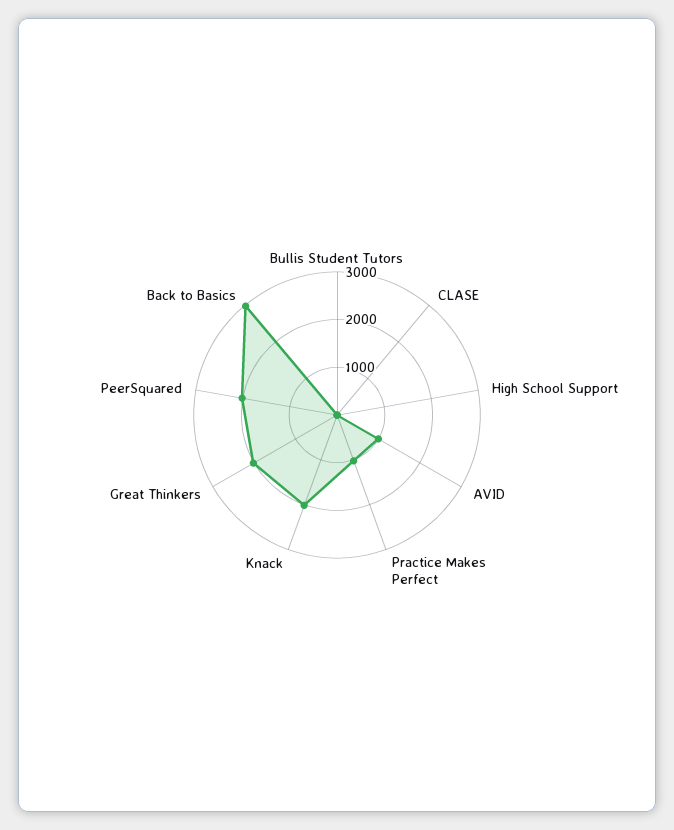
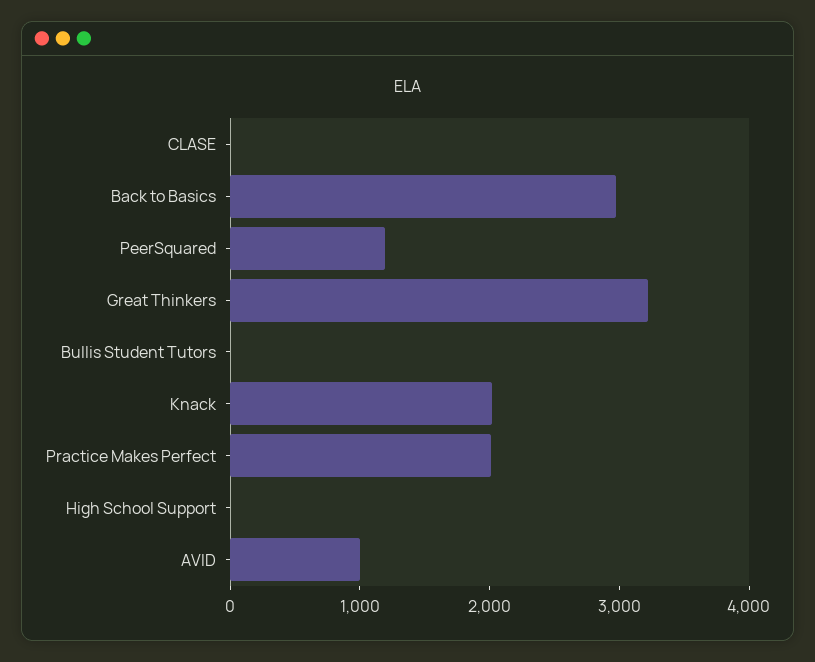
  {
    "Bullis Student Tutors": 0,
    "CLASE": 0,
    "High School Support": 0,
    "AVID": 1000,
-   "Practice Makes Perfect": 1000,
+   "Practice Makes Perfect": 2000,
    "Knack": 2000,
-   "Great Thinkers": 2000,
+   "Great Thinkers": 3200,
-   "PeerSquared": 2000,
+   "PeerSquared": 1200,
    "Back to Basics": 3000
  }

